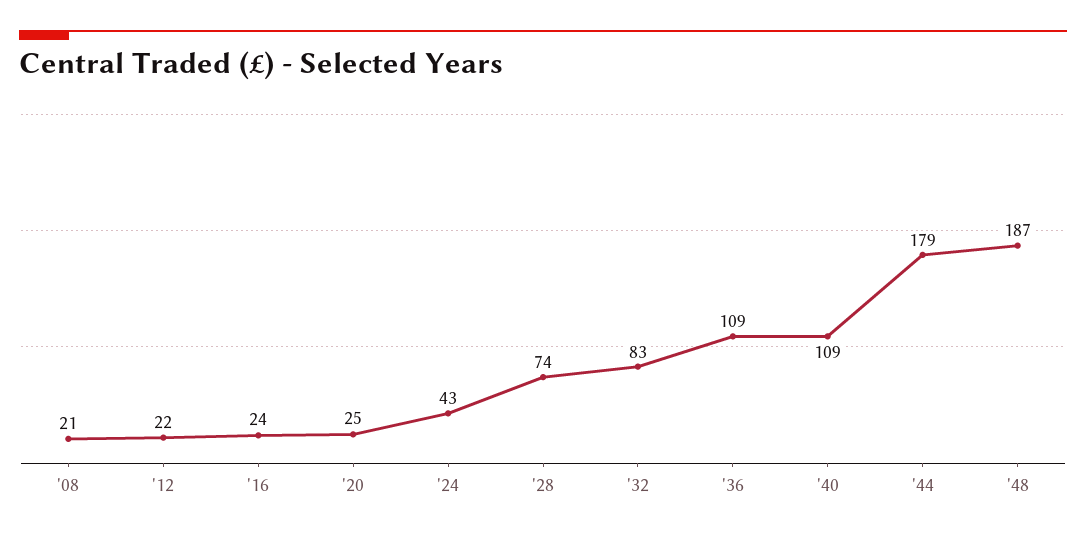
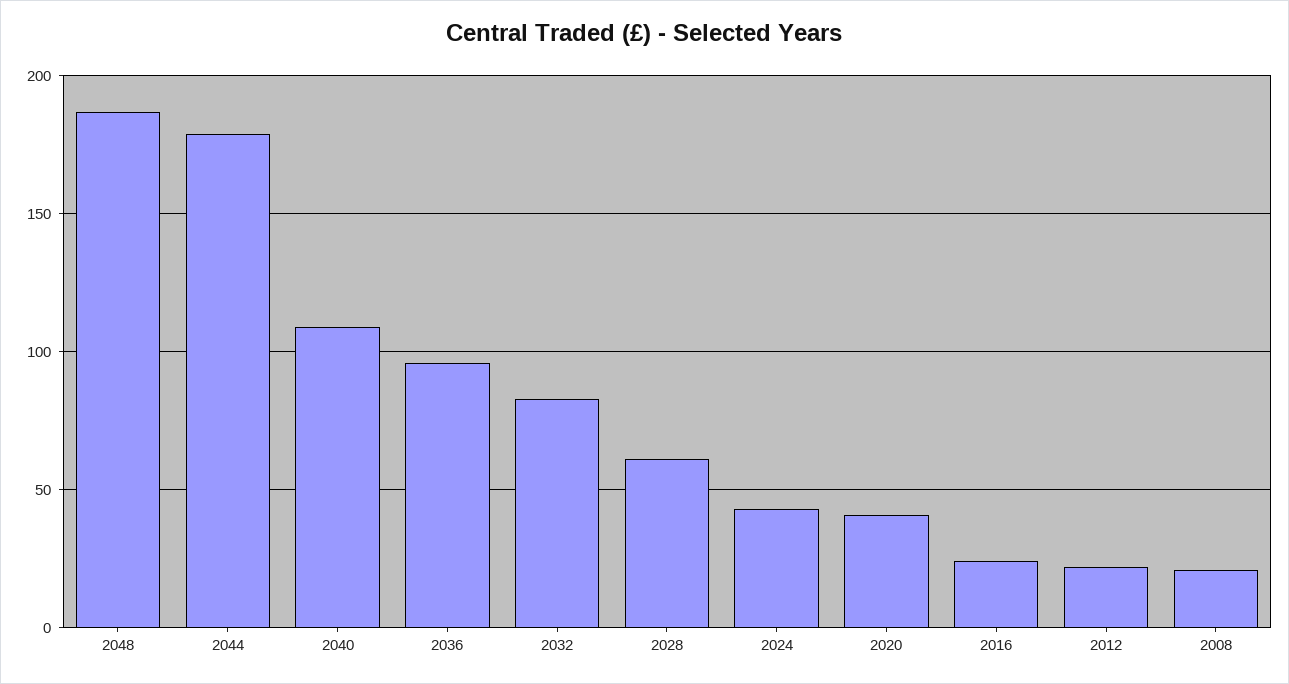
  {
    "'08": 21,
    "'12": 22,
    "'16": 24,
-   "'20": 25,
+   "'20": 40,
    "'24": 43,
-   "'28": 74,
+   "'28": 60,
    "'32": 83,
-   "'36": 109,
+   "'36": 95,
    "'40": 109,
    "'44": 179,
    "'48": 187
  }

